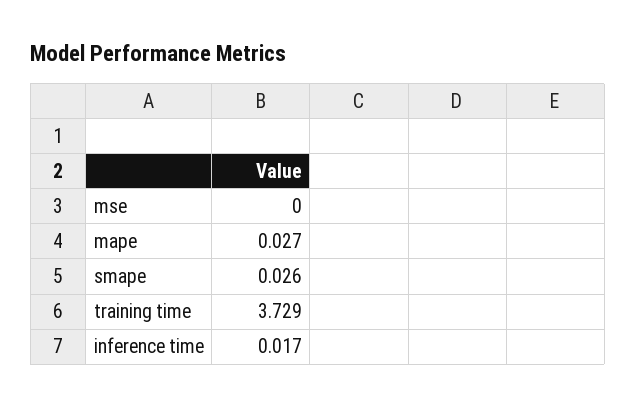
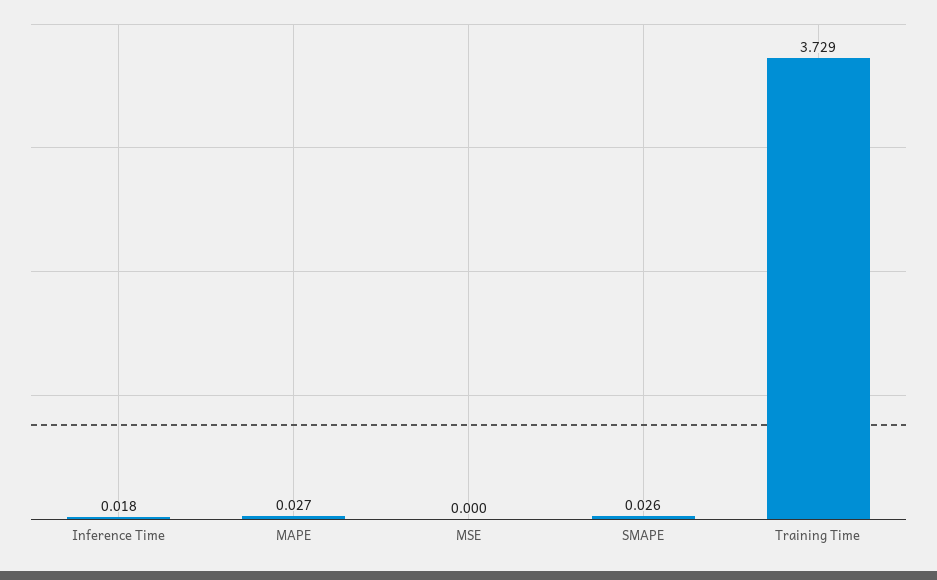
  {
    "mse": 0,
    "mape": 0.027,
    "smape": 0.026,
    "training time": 3.729,
-   "inference time": 0.017
+   "inference time": 0.018
  }

